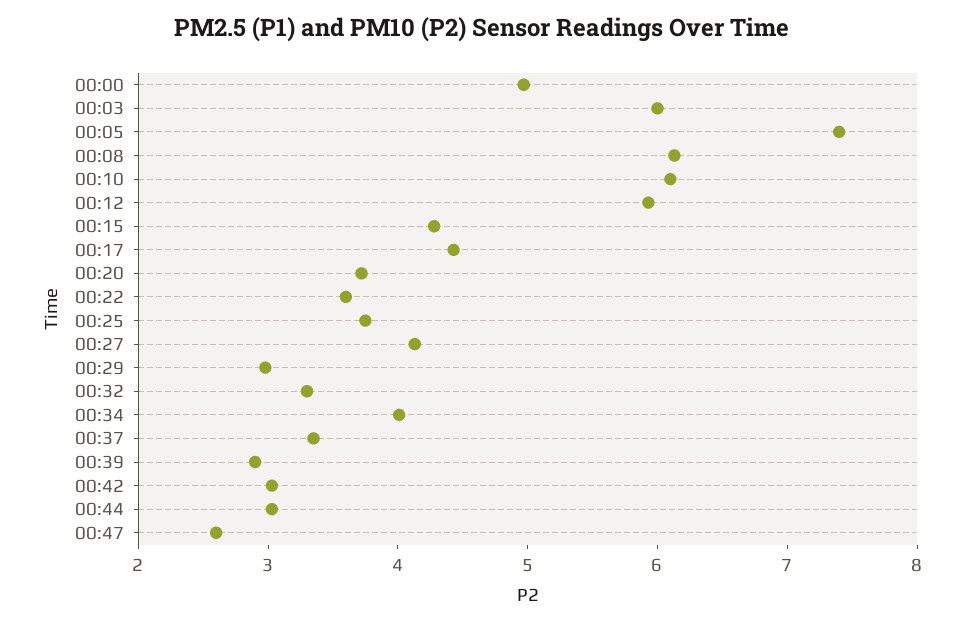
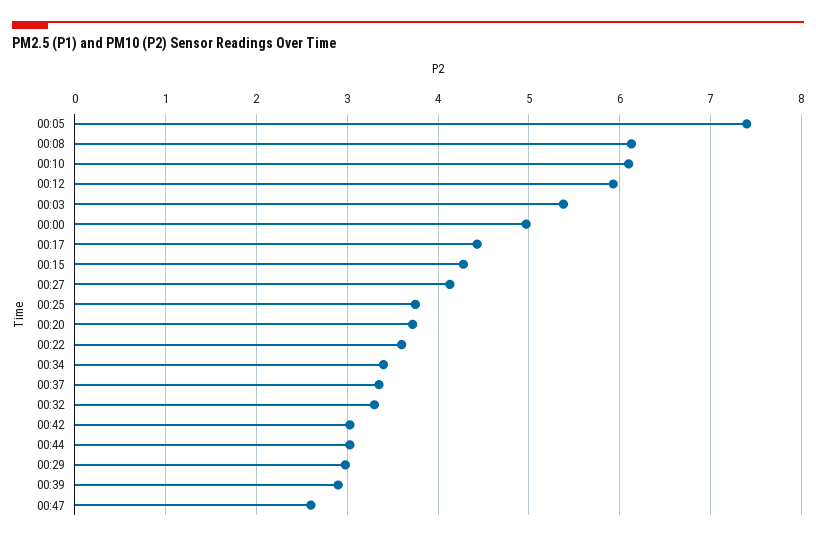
  {
    "00:00": 5,
-   "00:03": 6,
+   "00:03": 5.4,
    "00:05": 7.4,
    "00:08": 6.1,
    "00:10": 6.1,
    "00:12": 5.9,
    "00:15": 4.3,
    "00:17": 4.4,
    "00:20": 3.7,
    "00:22": 3.6,
    "00:25": 3.8,
    "00:27": 4.1,
    "00:29": 3,
    "00:32": 3.3,
-   "00:34": 4,
+   "00:34": 3.4,
    "00:37": 3.4,
    "00:39": 2.9,
    "00:42": 3,
    "00:44": 3,
    "00:47": 2.6
  }

